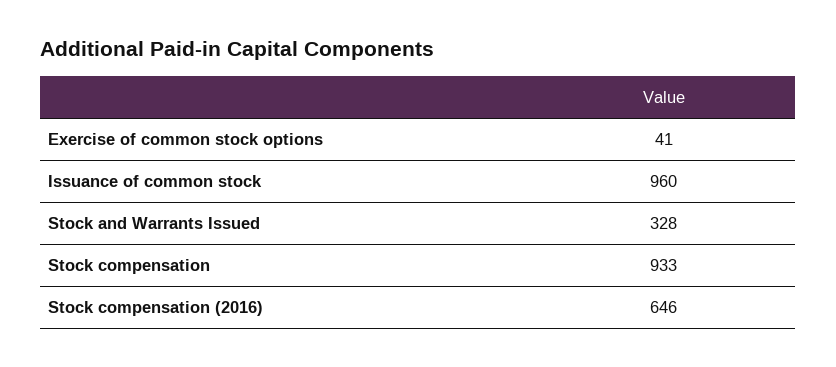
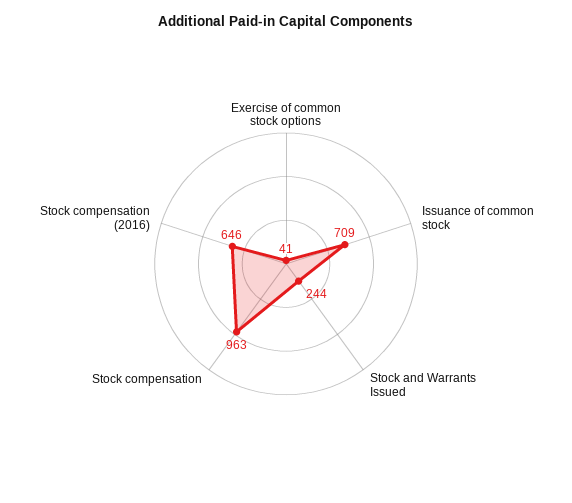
  {
    "Exercise of common stock options": 41,
-   "Issuance of common stock": 960,
+   "Issuance of common stock": 709,
-   "Stock and Warrants Issued": 328,
+   "Stock and Warrants Issued": 244,
-   "Stock compensation": 933,
+   "Stock compensation": 963,
    "Stock compensation (2016)": 646
  }

